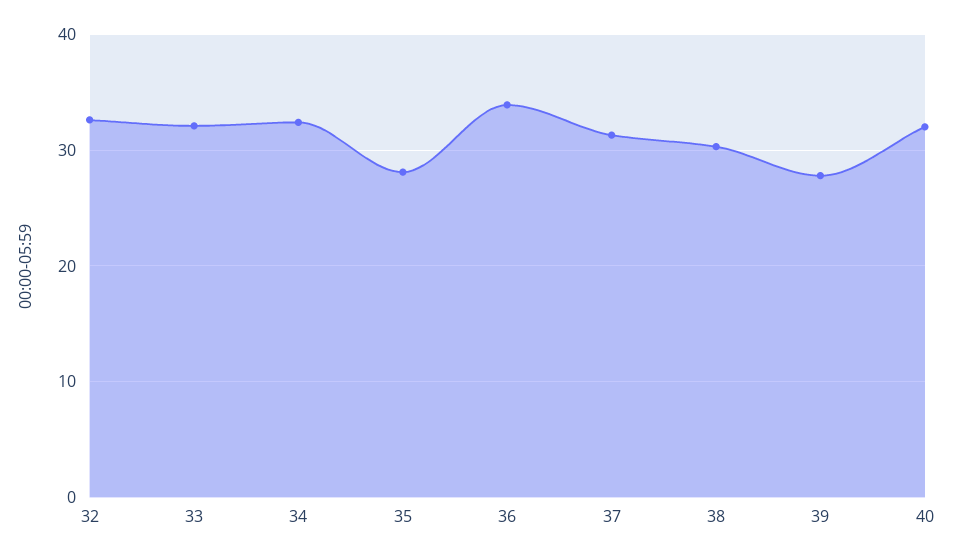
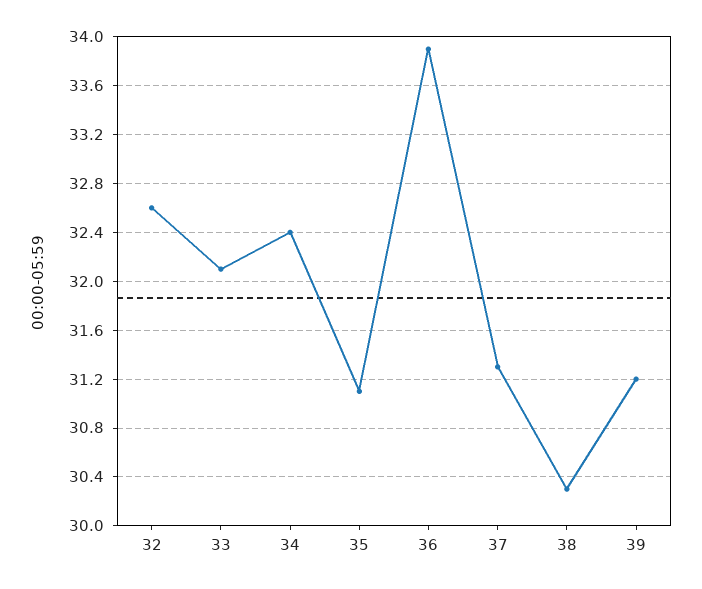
  {
    "32": 32.6,
    "33": 32.1,
    "34": 32.4,
-   "35": 28,
+   "35": 31.1,
    "36": 33.9,
    "37": 31.3,
    "38": 30.3,
-   "39": 28,
+   "39": 31.2
-   "40": 32
  }

